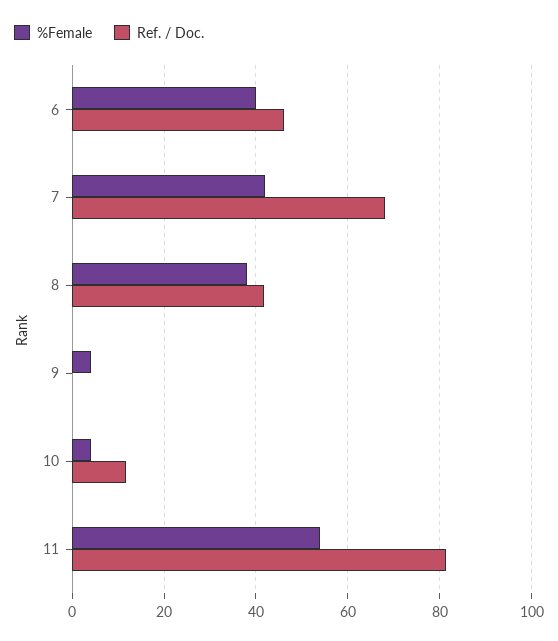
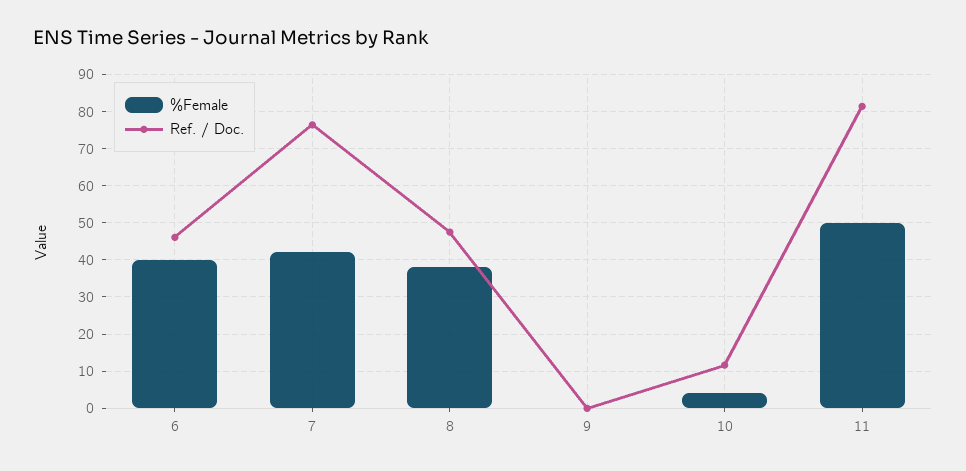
  {
    "%Female": {
      "6": 40,
      "7": 42,
      "8": 38,
-     "9": 4,
+     "9": 0,
      "10": 4,
-     "11": 54
+     "11": 50
    },
    "Ref. / Doc.": {
      "6": 46,
-     "7": 68,
+     "7": 76,
-     "8": 42,
+     "8": 48,
      "9": 0,
      "10": 12,
      "11": 82
    }
  }

